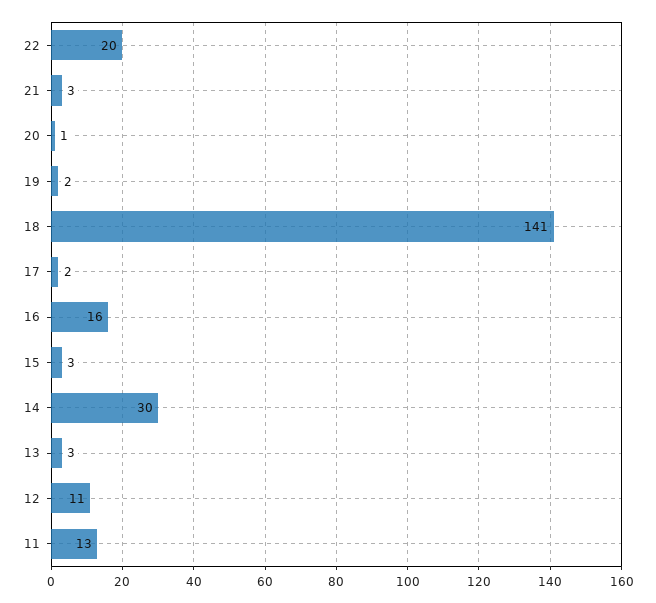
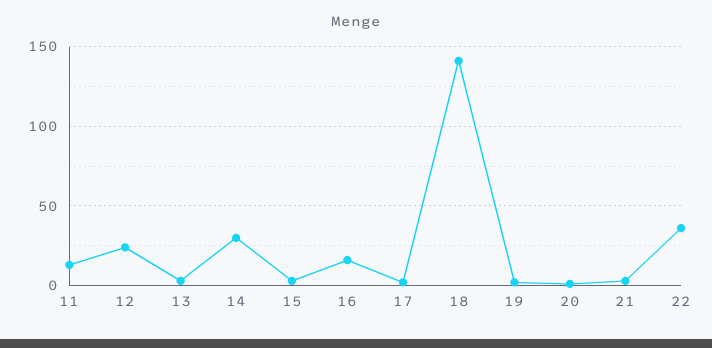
  {
-   "22": 20,
+   "22": 35,
    "21": 3,
    "20": 1,
    "19": 2,
    "18": 141,
    "17": 2,
    "16": 16,
    "15": 3,
    "14": 30,
    "13": 3,
-   "12": 11,
+   "12": 25,
    "11": 13
  }

